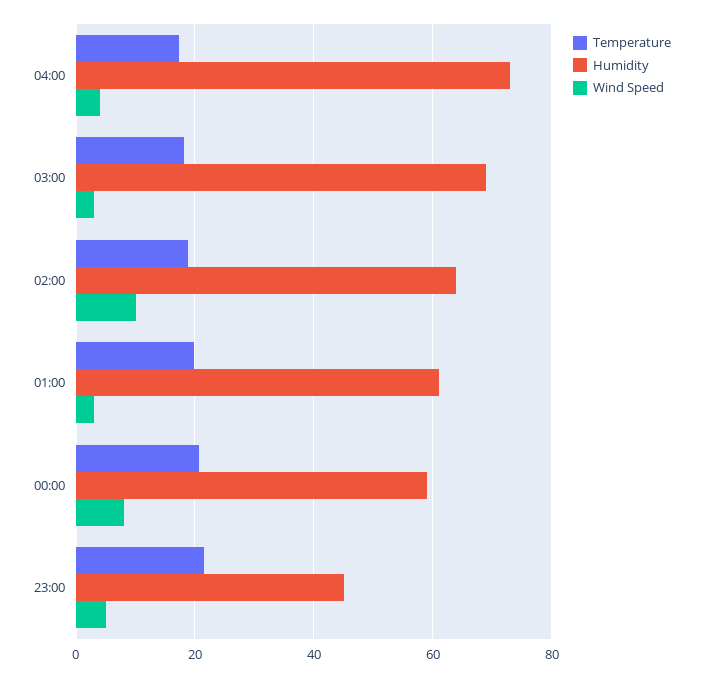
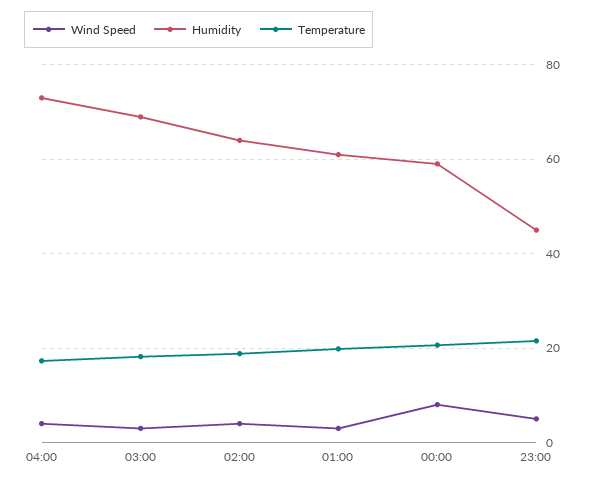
  {
    "Temperature": {
      "04:00": 18,
      "03:00": 18,
      "02:00": 18,
      "01:00": 20,
      "00:00": 20,
      "23:00": 22
    },
    "Humidity": {
      "04:00": 74,
      "03:00": 70,
      "02:00": 64,
      "01:00": 62,
      "00:00": 60,
      "23:00": 46
    },
    "Wind Speed": {
      "04:00": 4,
      "03:00": 4,
-     "02:00": 10,
+     "02:00": 4,
      "01:00": 4,
      "00:00": 8,
      "23:00": 6
    }
  }

